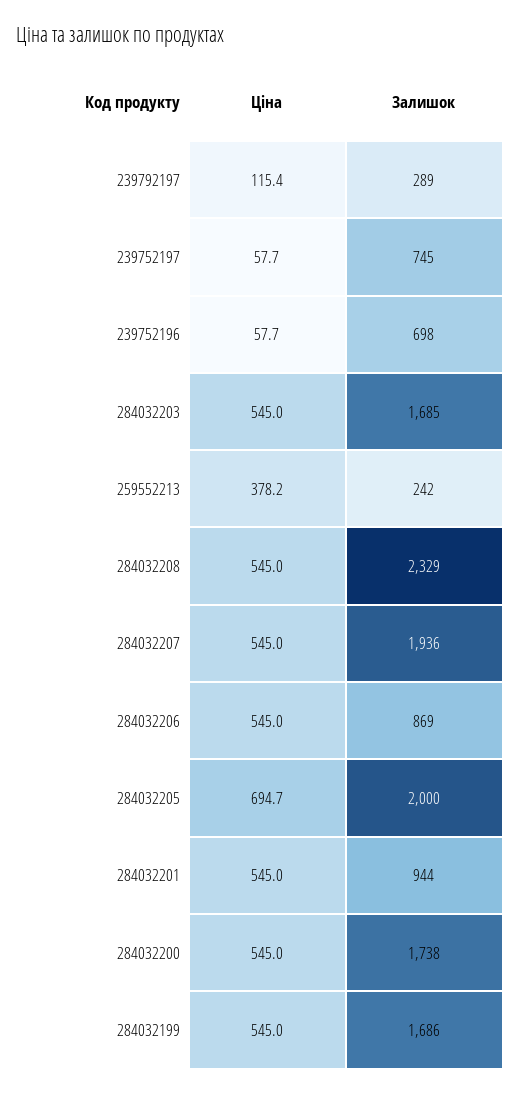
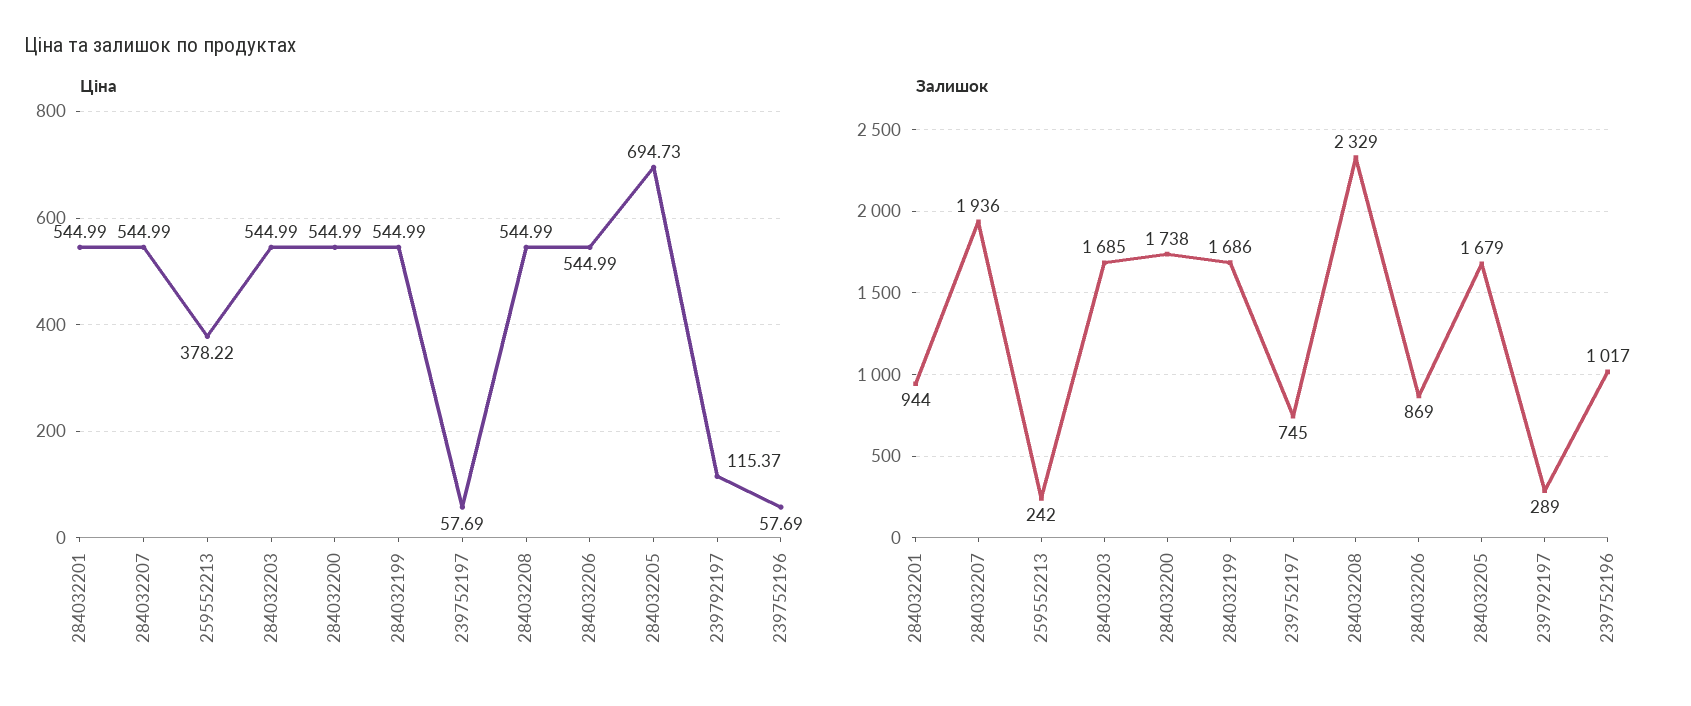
  {
    "Ціна": {
      "239792197": 115.37,
      "239752197": 57.69,
      "239752196": 57.69,
      "284032203": 544.99,
      "259552213": 378.22,
      "284032208": 544.99,
      "284032207": 544.99,
      "284032206": 544.99,
      "284032205": 694.73,
      "284032201": 544.99,
      "284032200": 544.99,
      "284032199": 544.99
    },
    "Залишок": {
      "239792197": 289,
      "239752197": 745,
-     "239752196": 698,
+     "239752196": 1017,
      "284032203": 1685,
      "259552213": 242,
      "284032208": 2329,
      "284032207": 1936,
      "284032206": 869,
-     "284032205": 2000,
+     "284032205": 1679,
      "284032201": 944,
      "284032200": 1738,
      "284032199": 1686
    }
  }

